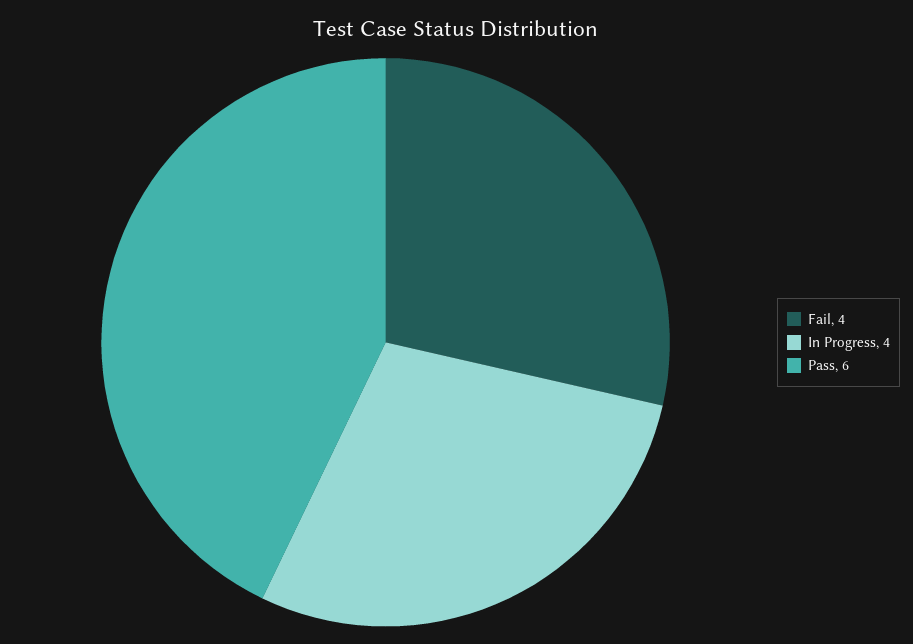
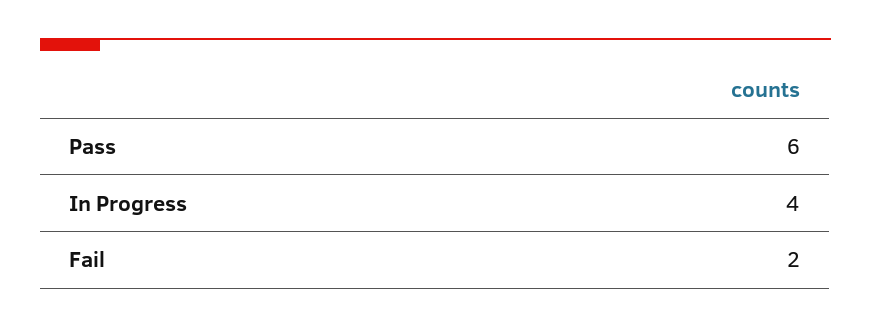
  {
-   "Fail": 4,
+   "Fail": 2,
    "In Progress": 4,
    "Pass": 6
  }

